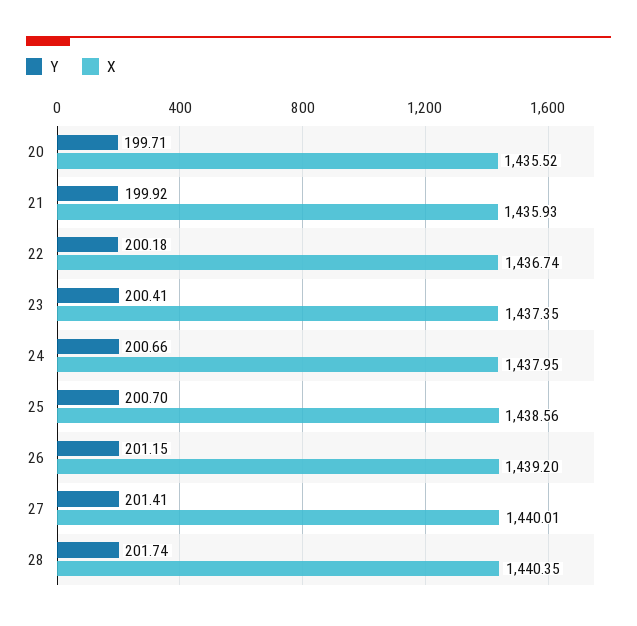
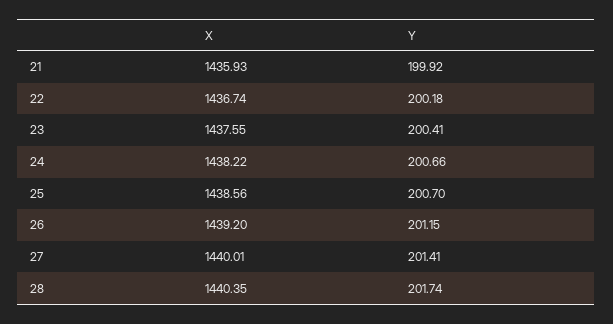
  {
    "Y": {
-     "20": 199.71,
      "21": 199.92,
      "22": 200.18,
      "23": 200.41,
      "24": 200.66,
      "25": 200.7,
      "26": 201.15,
      "27": 201.41,
      "28": 201.74
    },
    "X": {
-     "20": 1435.52,
      "21": 1435.93,
      "22": 1436.74,
-     "23": 1437.35,
+     "23": 1437.55,
-     "24": 1437.95,
+     "24": 1438.22,
      "25": 1438.56,
      "26": 1439.2,
      "27": 1440.01,
      "28": 1440.35
    }
  }

